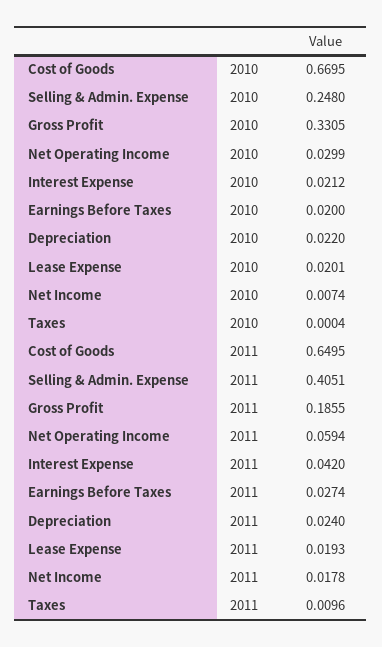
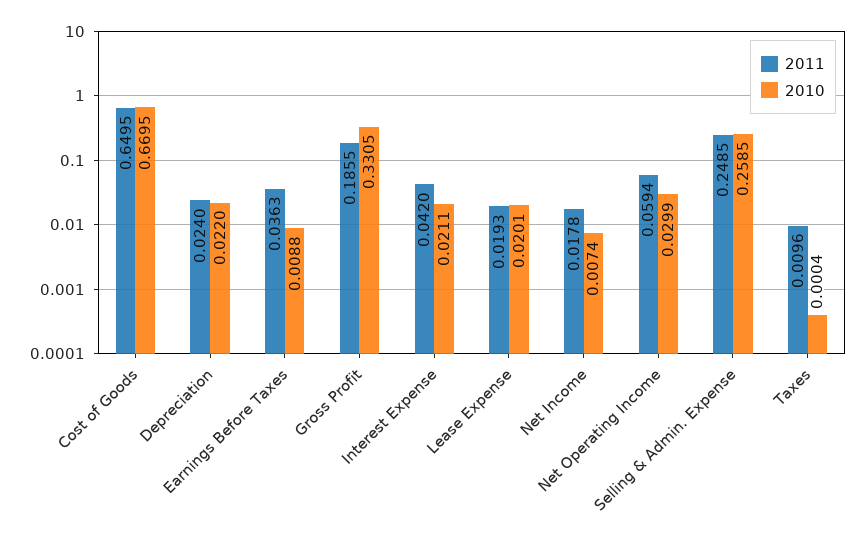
  {
    "2010": {
      "Cost of Goods": 0.6695,
-     "Selling & Admin. Expense": 0.248,
+     "Selling & Admin. Expense": 0.2585,
      "Gross Profit": 0.3305,
      "Net Operating Income": 0.0299,
-     "Interest Expense": 0.0212,
+     "Interest Expense": 0.0211,
-     "Earnings Before Taxes": 0.02,
+     "Earnings Before Taxes": 0.0088,
      "Depreciation": 0.022,
      "Lease Expense": 0.0201,
      "Net Income": 0.0074,
      "Taxes": 0.0004
    },
    "2011": {
      "Cost of Goods": 0.6495,
-     "Selling & Admin. Expense": 0.4051,
+     "Selling & Admin. Expense": 0.2485,
      "Gross Profit": 0.1855,
      "Net Operating Income": 0.0594,
      "Interest Expense": 0.042,
-     "Earnings Before Taxes": 0.0274,
+     "Earnings Before Taxes": 0.0363,
      "Depreciation": 0.024,
      "Lease Expense": 0.0193,
      "Net Income": 0.0178,
      "Taxes": 0.0096
    }
  }

